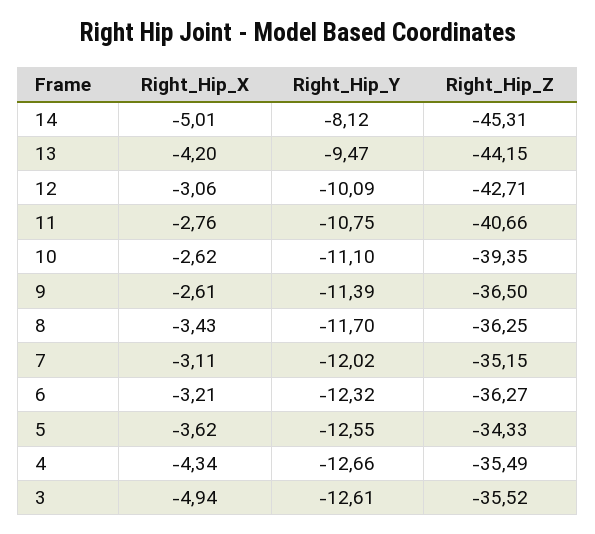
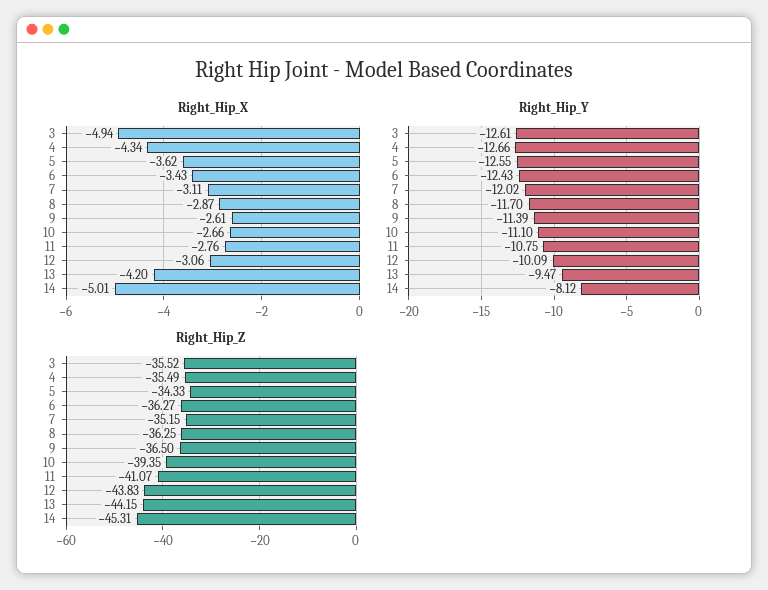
  {
    "Right_Hip_X": {
      "14": -5.01,
      "13": -4.2,
      "12": -3.06,
      "11": -2.76,
-     "10": -2.62,
+     "10": -2.66,
      "9": -2.61,
-     "8": -3.43,
+     "8": -2.87,
      "7": -3.11,
-     "6": -3.21,
+     "6": -3.43,
      "5": -3.62,
      "4": -4.34,
      "3": -4.94
    },
    "Right_Hip_Y": {
      "14": -8.12,
      "13": -9.47,
      "12": -10.09,
      "11": -10.75,
      "10": -11.1,
      "9": -11.39,
      "8": -11.7,
      "7": -12.02,
-     "6": -12.32,
+     "6": -12.43,
      "5": -12.55,
      "4": -12.66,
      "3": -12.61
    },
    "Right_Hip_Z": {
      "14": -45.31,
      "13": -44.15,
-     "12": -42.71,
+     "12": -43.83,
-     "11": -40.66,
+     "11": -41.07,
      "10": -39.35,
      "9": -36.5,
      "8": -36.25,
      "7": -35.15,
      "6": -36.27,
      "5": -34.33,
      "4": -35.49,
      "3": -35.52
    }
  }

